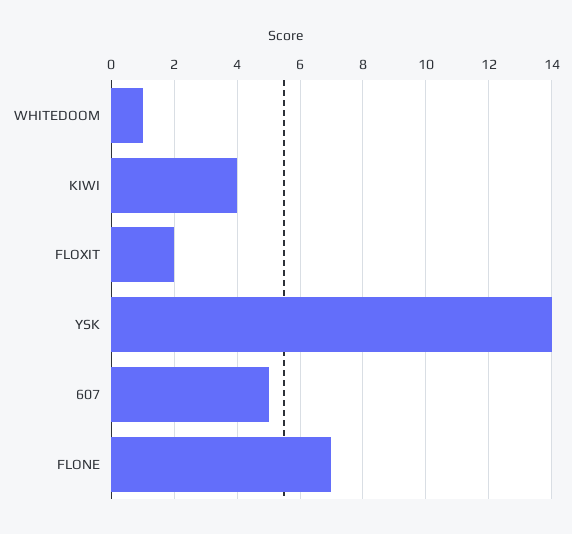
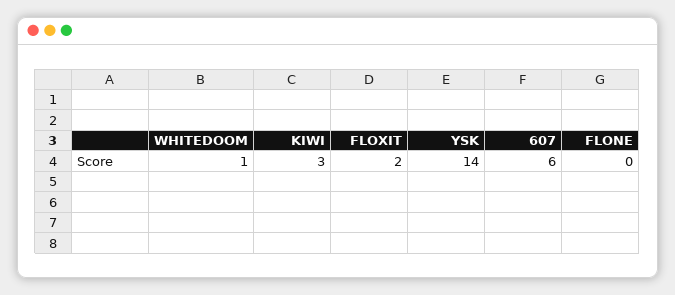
  {
    "WHITEDOOM": 1,
-   "KIWI": 4,
+   "KIWI": 3,
    "FLOXIT": 2,
    "YSK": 14,
-   "607": 5,
+   "607": 6,
-   "FLONE": 7
+   "FLONE": 0
  }

